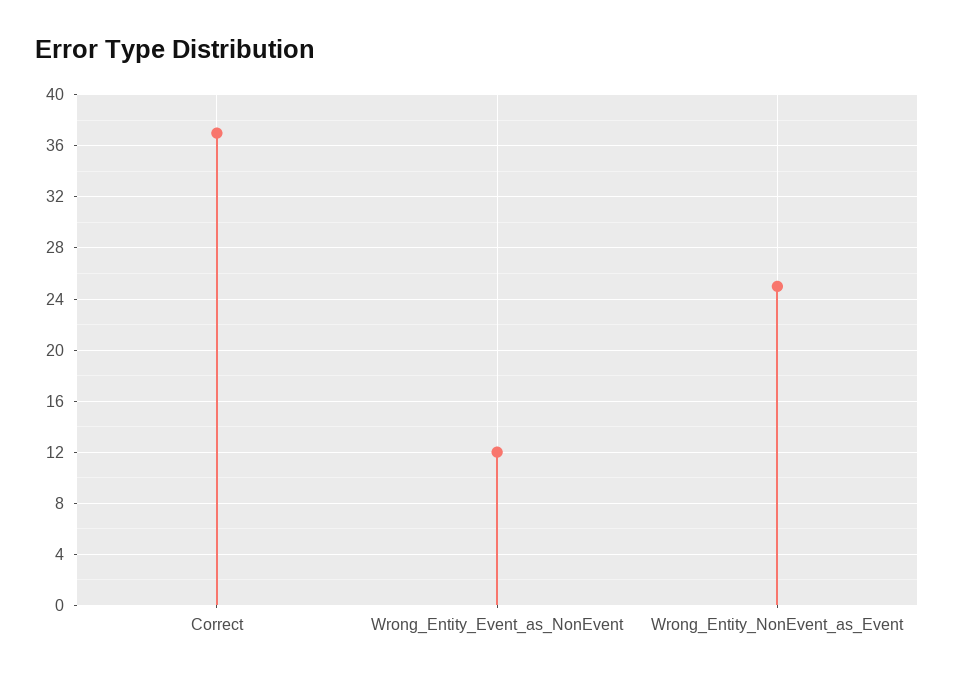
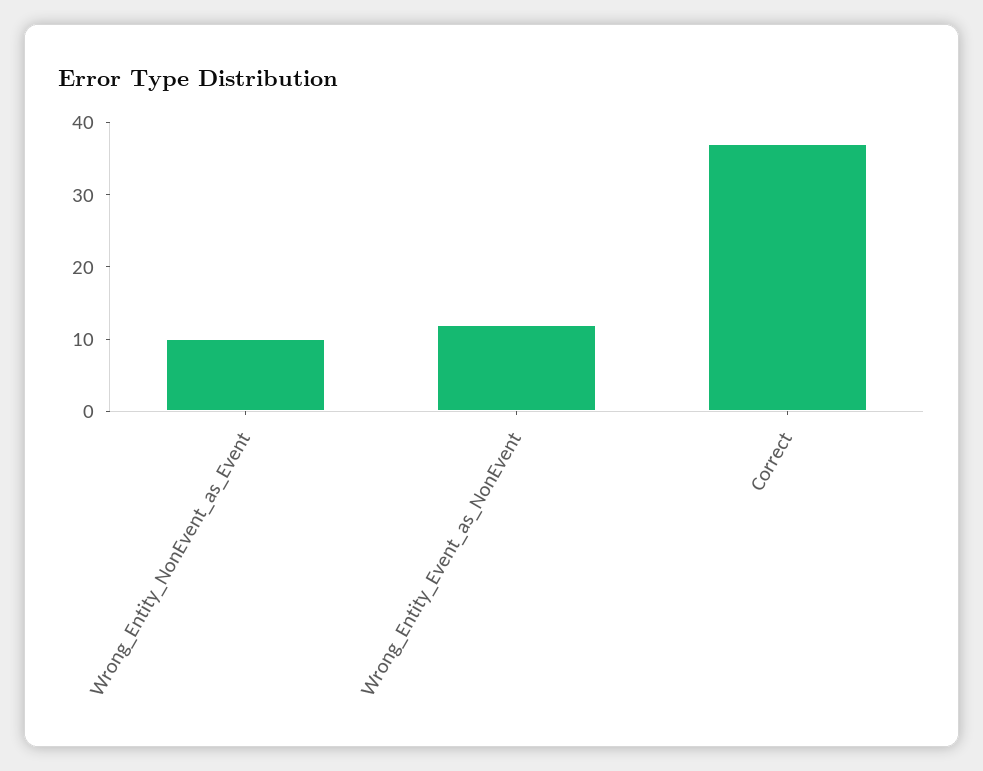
  {
    "Correct": 37,
    "Wrong_Entity_Event_as_NonEvent": 12,
-   "Wrong_Entity_NonEvent_as_Event": 25
+   "Wrong_Entity_NonEvent_as_Event": 10
  }

